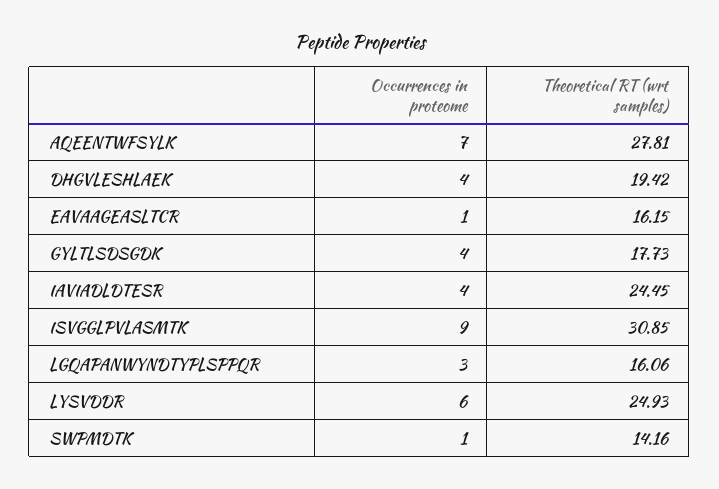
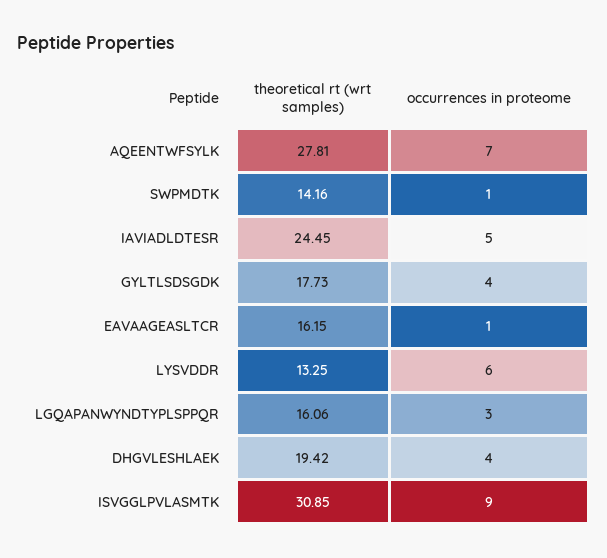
  {
    "Occurrences in proteome": {
      "AQEENTWFSYLK": 7,
      "DHGVLESHLAEK": 4,
      "EAVAAGEASLTCR": 1,
      "GYLTLSDSGDK": 4,
-     "IAVIADLDTESR": 4,
+     "IAVIADLDTESR": 5,
      "ISVGGLPVLASMTK": 9,
      "LGQAPANWYNDTYPLSPPQR": 3,
      "LYSVDDR": 6,
      "SWPMDTK": 1
    },
    "Theoretical RT (wrt samples)": {
      "AQEENTWFSYLK": 27.81,
      "DHGVLESHLAEK": 19.42,
      "EAVAAGEASLTCR": 16.15,
      "GYLTLSDSGDK": 17.73,
      "IAVIADLDTESR": 24.45,
      "ISVGGLPVLASMTK": 30.85,
      "LGQAPANWYNDTYPLSPPQR": 16.06,
-     "LYSVDDR": 24.93,
+     "LYSVDDR": 13.25,
      "SWPMDTK": 14.16
    }
  }

